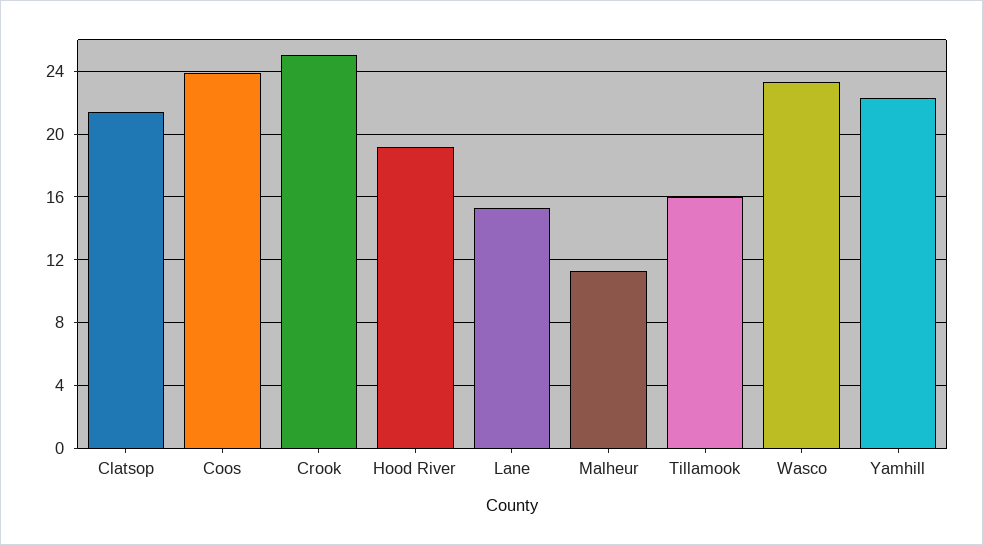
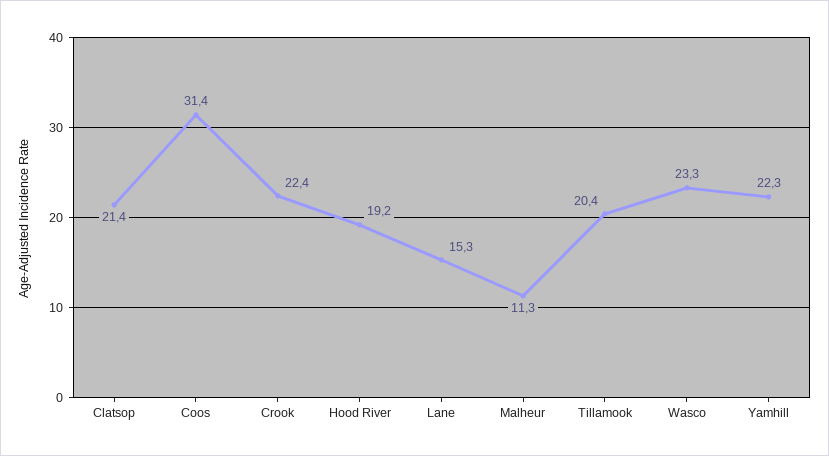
  {
    "Clatsop": 21.4,
-   "Coos": 24,
+   "Coos": 31.4,
-   "Crook": 25,
+   "Crook": 22.4,
    "Hood River": 19.2,
    "Lane": 15.3,
    "Malheur": 11.3,
-   "Tillamook": 16,
+   "Tillamook": 20.4,
    "Wasco": 23.3,
    "Yamhill": 22.3
  }

